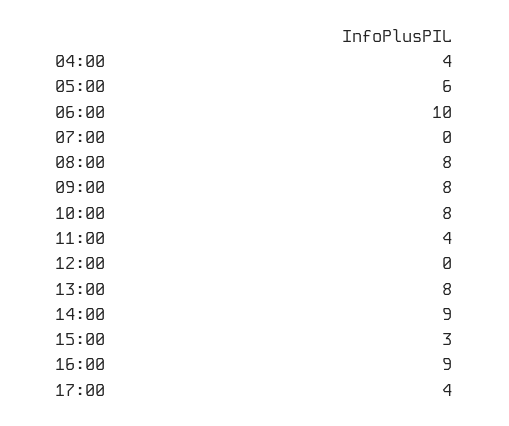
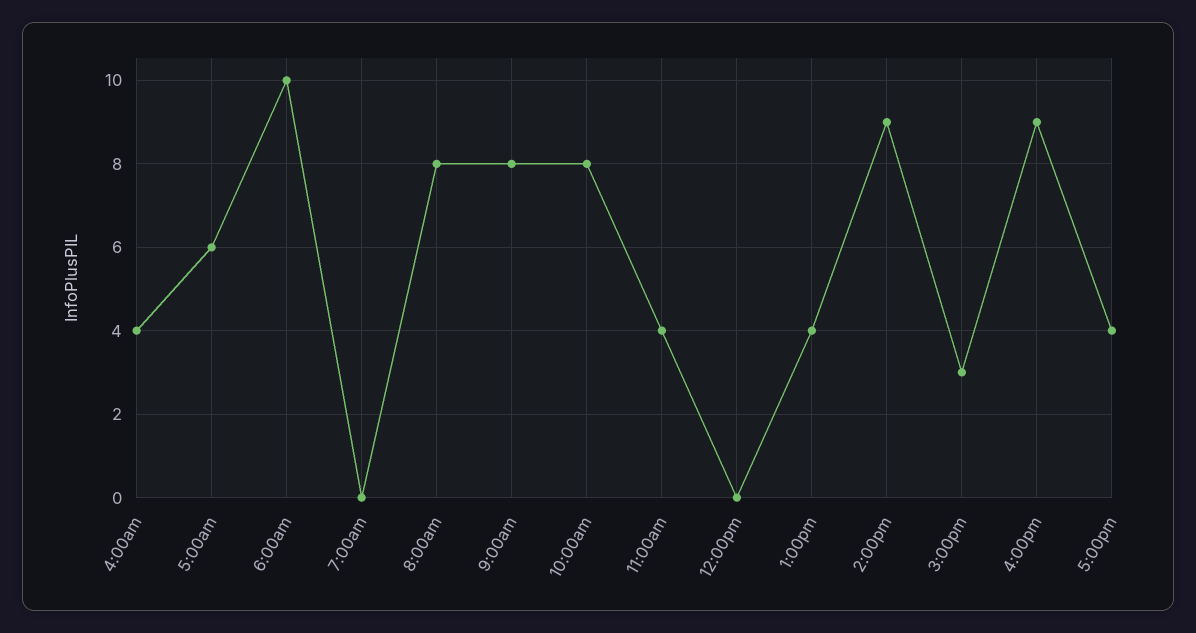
  {
    "04:00": 4,
    "05:00": 6,
    "06:00": 10,
    "07:00": 0,
    "08:00": 8,
    "09:00": 8,
    "10:00": 8,
    "11:00": 4,
    "12:00": 0,
-   "13:00": 8,
+   "13:00": 4,
    "14:00": 9,
    "15:00": 3,
    "16:00": 9,
    "17:00": 4
  }

